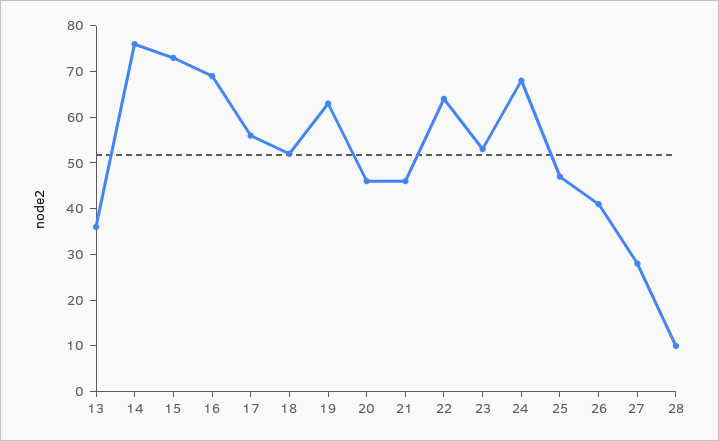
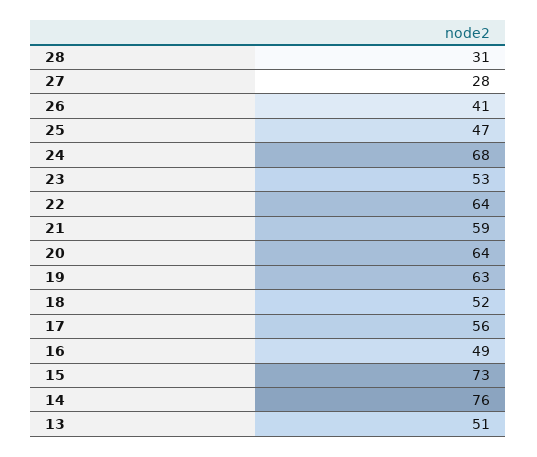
  {
-   "13": 35,
+   "13": 51,
    "14": 76,
    "15": 73,
-   "16": 70,
+   "16": 49,
    "17": 56,
    "18": 52,
    "19": 63,
-   "20": 45,
+   "20": 64,
-   "21": 45,
+   "21": 59,
    "22": 64,
    "23": 53,
    "24": 68,
    "25": 47,
    "26": 41,
    "27": 28,
-   "28": 10
+   "28": 31
  }

